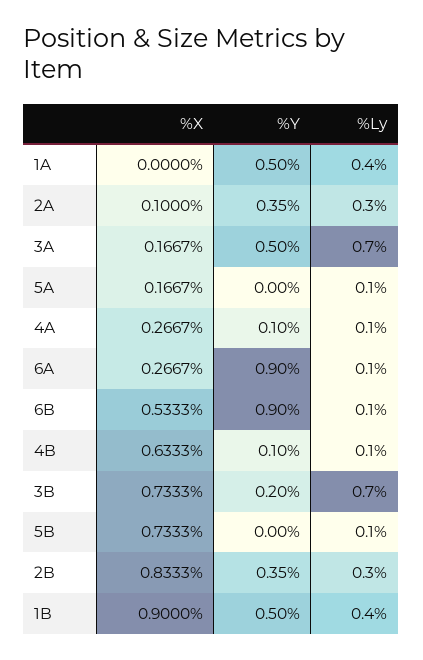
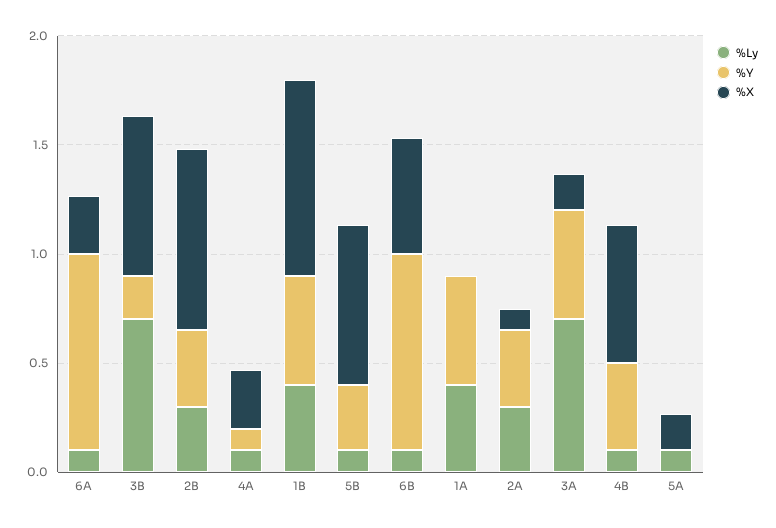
  {
    "%X": {
      "1A": 0,
      "2A": 0.1,
      "3A": 0.1667,
      "5A": 0.1667,
      "4A": 0.2667,
      "6A": 0.2667,
      "6B": 0.5333,
      "4B": 0.6333,
      "3B": 0.7333,
      "5B": 0.7333,
      "2B": 0.8333,
      "1B": 0.9
    },
    "%Y": {
      "1A": 0.5,
      "2A": 0.35,
      "3A": 0.5,
      "5A": 0,
      "4A": 0.1,
      "6A": 0.9,
      "6B": 0.9,
-     "4B": 0.1,
+     "4B": 0.4,
      "3B": 0.2,
-     "5B": 0,
+     "5B": 0.3,
      "2B": 0.35,
      "1B": 0.5
    },
    "%Ly": {
      "1A": 0.4,
      "2A": 0.3,
      "3A": 0.7,
      "5A": 0.1,
      "4A": 0.1,
      "6A": 0.1,
      "6B": 0.1,
      "4B": 0.1,
      "3B": 0.7,
      "5B": 0.1,
      "2B": 0.3,
      "1B": 0.4
    }
  }

